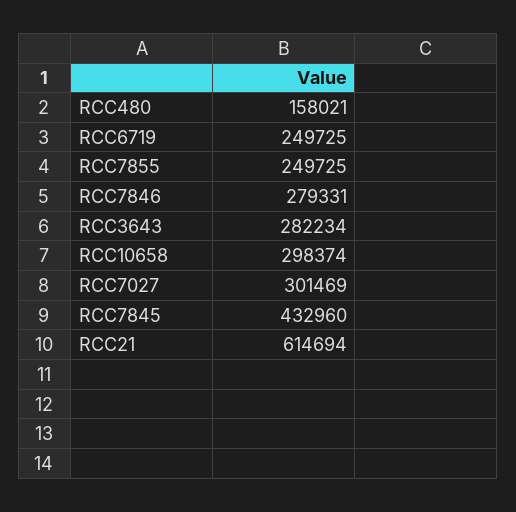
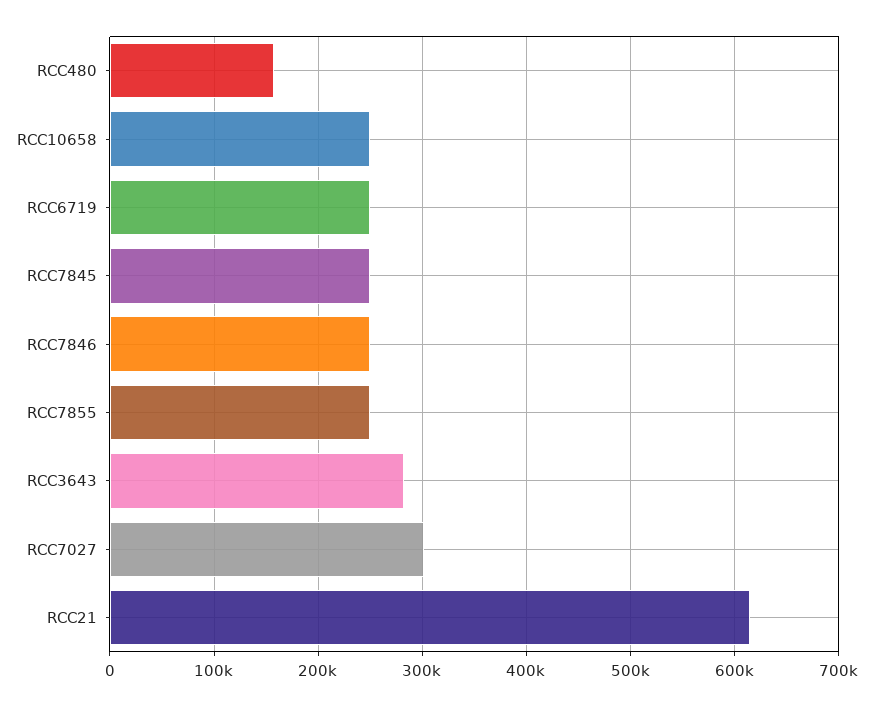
  {
    "RCC480": 158021,
    "RCC6719": 249725,
    "RCC7855": 249725,
-   "RCC7846": 279331,
+   "RCC7846": 250000,
    "RCC3643": 282234,
-   "RCC10658": 298374,
+   "RCC10658": 250000,
    "RCC7027": 301469,
-   "RCC7845": 432960,
+   "RCC7845": 250000,
    "RCC21": 614694
  }

